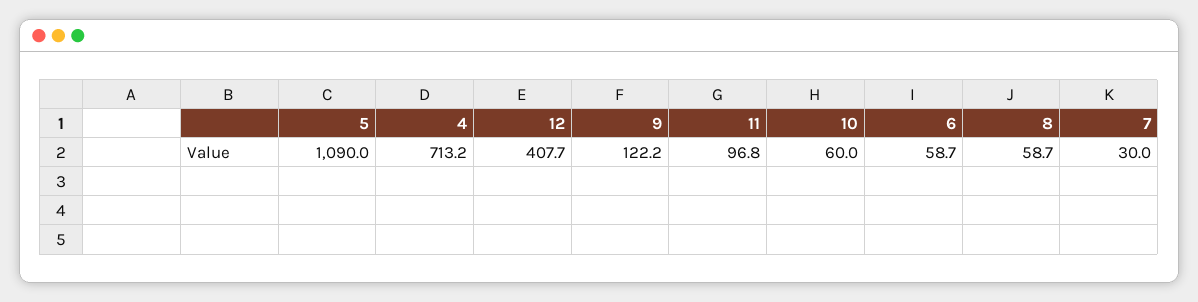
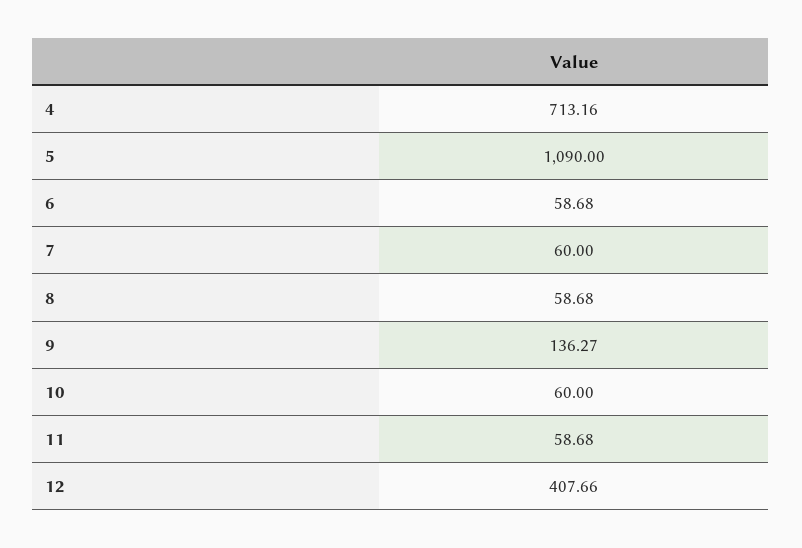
  {
    "5": 1090,
    "4": 713.16,
    "12": 407.66,
-   "9": 122.2,
+   "9": 136.27,
-   "11": 96.8,
+   "11": 58.68,
    "10": 60,
    "6": 58.68,
    "8": 58.68,
-   "7": 30
+   "7": 60
  }

